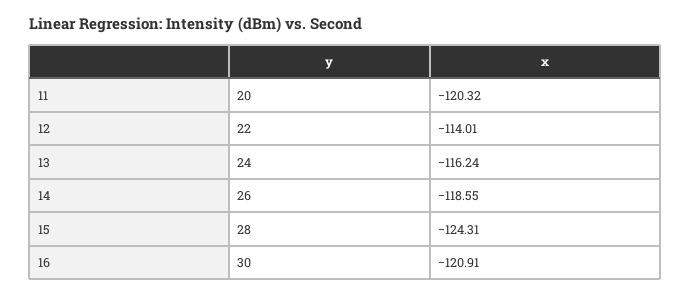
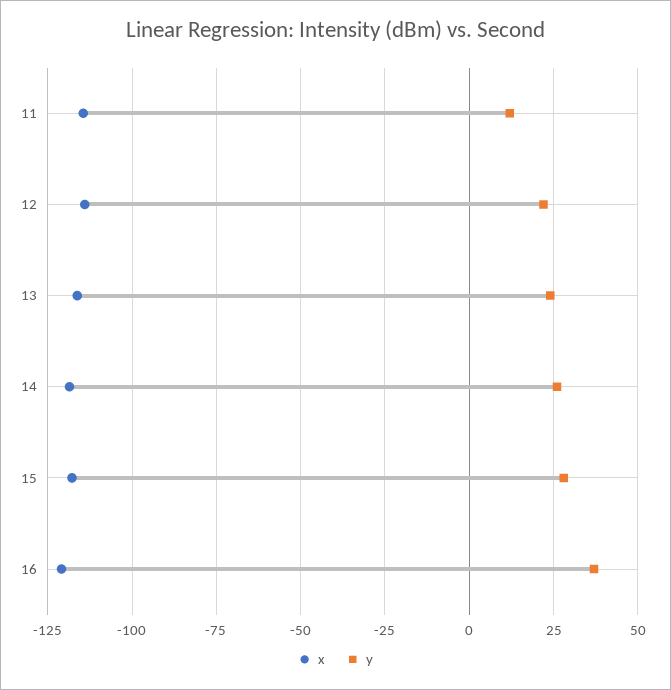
  {
    "y": {
-     "11": 20,
+     "11": 12.5,
      "12": 22,
      "13": 24,
      "14": 26,
      "15": 28,
-     "16": 30
+     "16": 37.5
    },
    "x": {
-     "11": -120.32,
+     "11": -115,
      "12": -114.01,
      "13": -116.24,
      "14": -118.55,
-     "15": -124.31,
+     "15": -117.5,
      "16": -120.91
    }
  }

